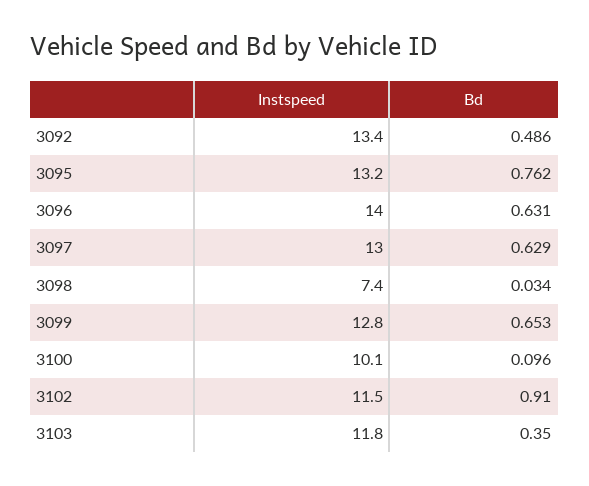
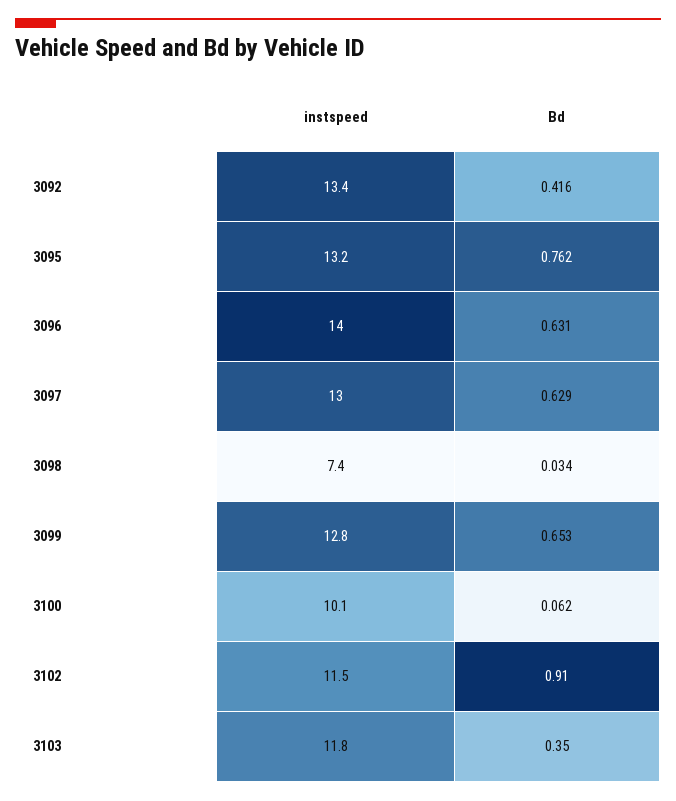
  {
    "Instspeed": {
      "3092": 13.4,
      "3095": 13.2,
      "3096": 14,
      "3097": 13,
      "3098": 7.4,
      "3099": 12.8,
      "3100": 10.1,
      "3102": 11.5,
      "3103": 11.8
    },
    "Bd": {
-     "3092": 0.486,
+     "3092": 0.416,
      "3095": 0.762,
      "3096": 0.631,
      "3097": 0.629,
      "3098": 0.034,
      "3099": 0.653,
-     "3100": 0.096,
+     "3100": 0.062,
      "3102": 0.91,
      "3103": 0.35
    }
  }

